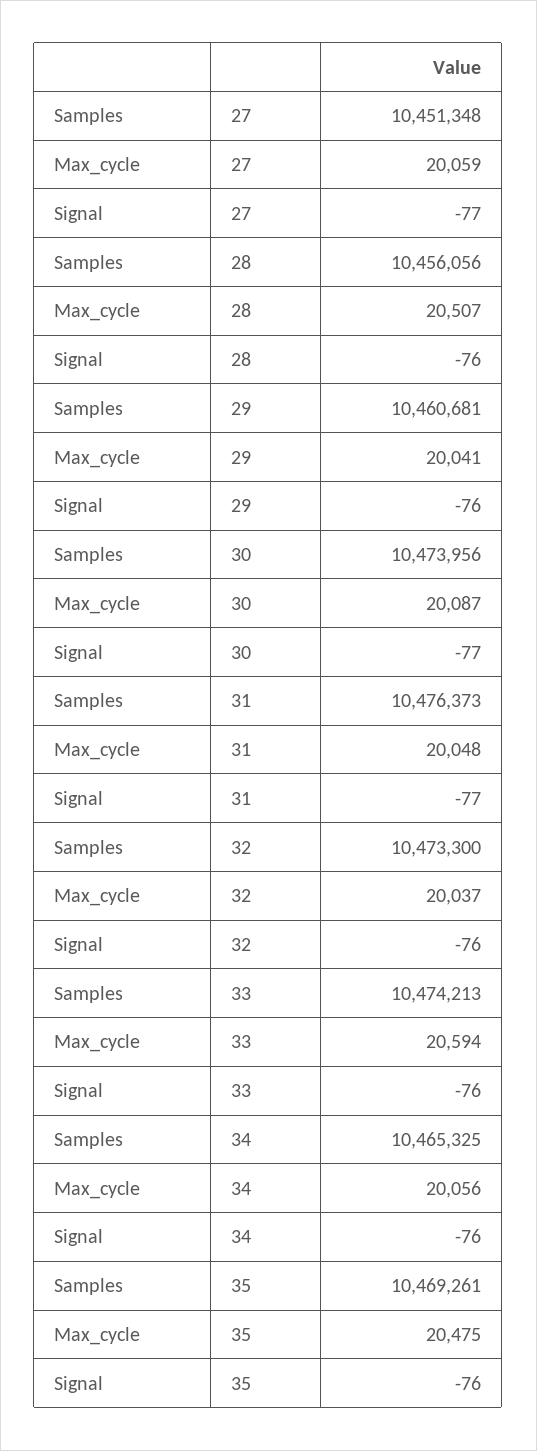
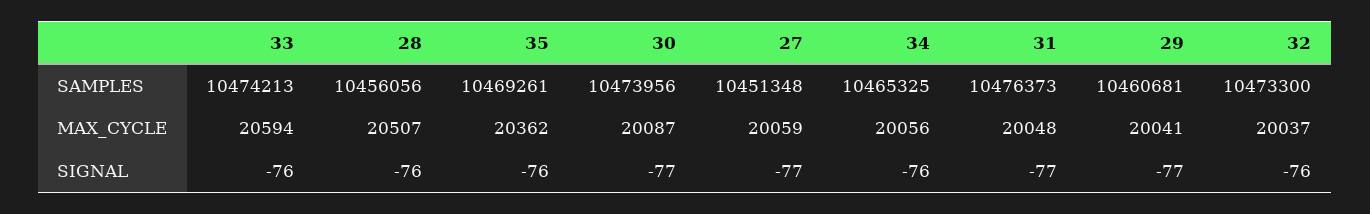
  {
    "Samples": {
      "27": 10451348,
      "28": 10456056,
      "29": 10460681,
      "30": 10473956,
      "31": 10476373,
      "32": 10473300,
      "33": 10474213,
      "34": 10465325,
      "35": 10469261
    },
    "Max_cycle": {
      "27": 20059,
      "28": 20507,
      "29": 20041,
      "30": 20087,
      "31": 20048,
      "32": 20037,
      "33": 20594,
      "34": 20056,
-     "35": 20475
+     "35": 20362
    },
    "Signal": {
      "27": -77,
      "28": -76,
-     "29": -76,
+     "29": -77,
      "30": -77,
      "31": -77,
      "32": -76,
      "33": -76,
      "34": -76,
      "35": -76
    }
  }

